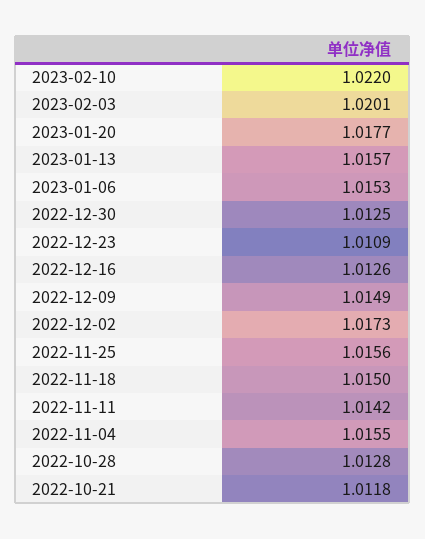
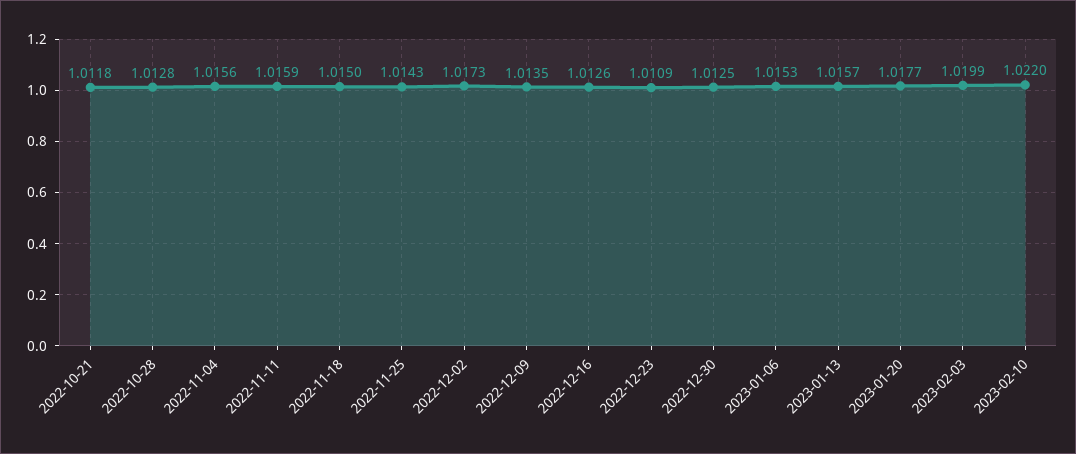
  {
    "2023-02-10": 1.022,
-   "2023-02-03": 1.0201,
+   "2023-02-03": 1.0199,
    "2023-01-20": 1.0177,
    "2023-01-13": 1.0157,
    "2023-01-06": 1.0153,
    "2022-12-30": 1.0125,
    "2022-12-23": 1.0109,
    "2022-12-16": 1.0126,
-   "2022-12-09": 1.0149,
+   "2022-12-09": 1.0135,
    "2022-12-02": 1.0173,
-   "2022-11-25": 1.0156,
+   "2022-11-25": 1.0143,
    "2022-11-18": 1.015,
-   "2022-11-11": 1.0142,
+   "2022-11-11": 1.0159,
-   "2022-11-04": 1.0155,
+   "2022-11-04": 1.0156,
    "2022-10-28": 1.0128,
    "2022-10-21": 1.0118
  }

